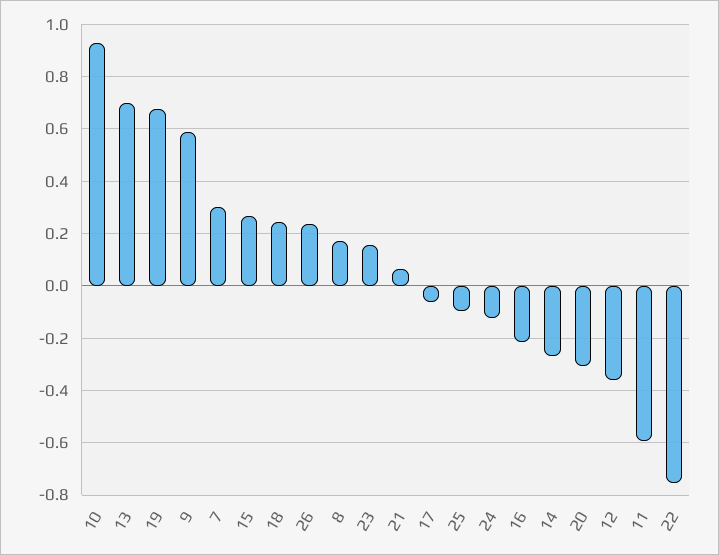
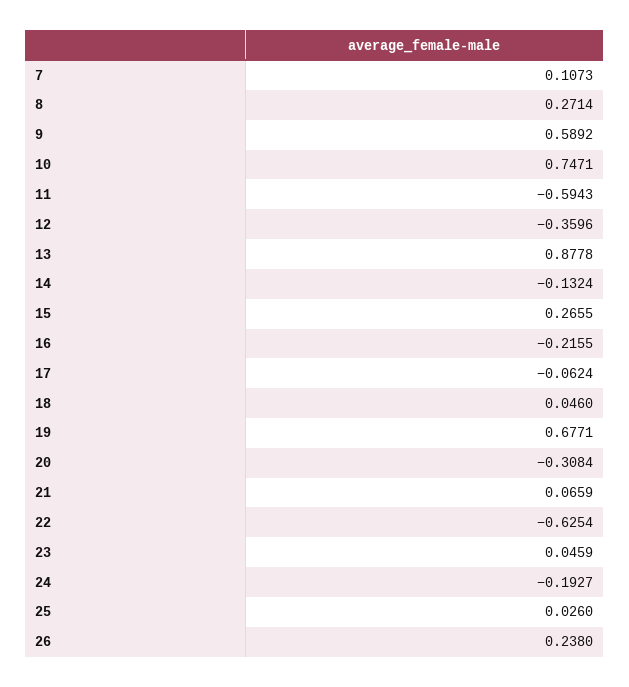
  {
-   "10": 0.925,
+   "10": 0.7471,
-   "13": 0.7,
+   "13": 0.8778,
    "19": 0.6771,
    "9": 0.5892,
-   "7": 0.3,
+   "7": 0.1073,
    "15": 0.2655,
-   "18": 0.25,
+   "18": 0.046,
    "26": 0.238,
-   "8": 0.175,
+   "8": 0.2714,
-   "23": 0.15,
+   "23": 0.0459,
    "21": 0.0659,
    "17": -0.0624,
-   "25": -0.1,
+   "25": 0.026,
-   "24": -0.125,
+   "24": -0.1927,
    "16": -0.2155,
-   "14": -0.275,
+   "14": -0.1324,
    "20": -0.3084,
    "12": -0.3596,
    "11": -0.5943,
-   "22": -0.75
+   "22": -0.6254
  }

